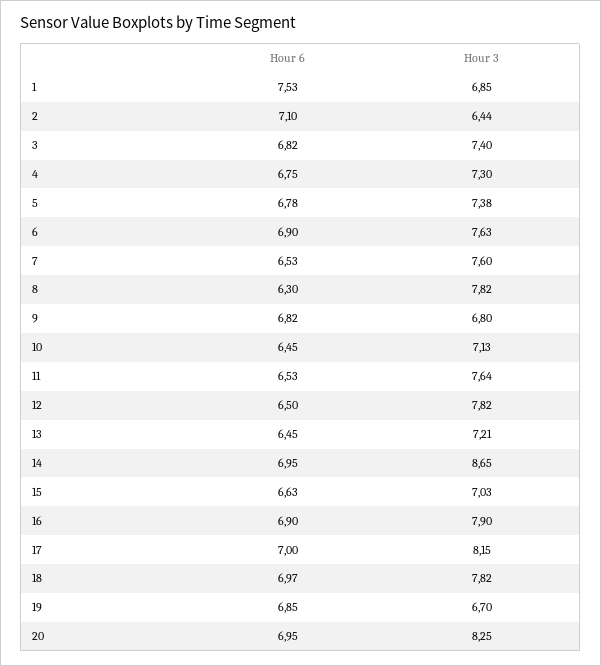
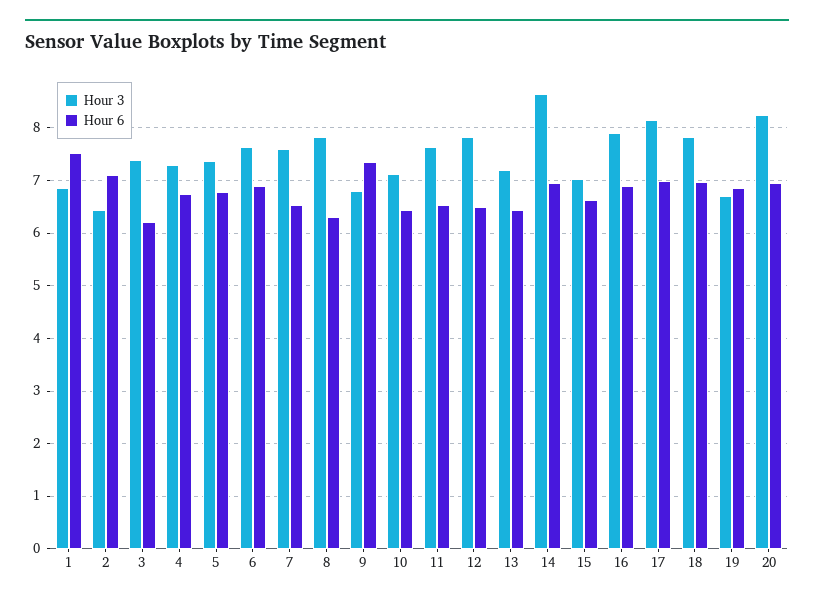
  {
    "Hour 6": {
      "1": 7.53,
      "2": 7.1,
-     "3": 6.82,
+     "3": 6.2,
      "4": 6.75,
      "5": 6.78,
      "6": 6.9,
      "7": 6.53,
      "8": 6.3,
-     "9": 6.82,
+     "9": 7.4,
      "10": 6.45,
      "11": 6.53,
      "12": 6.5,
      "13": 6.45,
      "14": 6.95,
      "15": 6.63,
      "16": 6.9,
      "17": 7,
      "18": 6.97,
      "19": 6.85,
      "20": 6.95
    },
    "Hour 3": {
      "1": 6.85,
      "2": 6.44,
      "3": 7.4,
      "4": 7.3,
      "5": 7.38,
      "6": 7.63,
      "7": 7.6,
      "8": 7.82,
      "9": 6.8,
      "10": 7.13,
      "11": 7.64,
      "12": 7.82,
      "13": 7.21,
      "14": 8.65,
      "15": 7.03,
      "16": 7.9,
      "17": 8.15,
      "18": 7.82,
      "19": 6.7,
      "20": 8.25
    }
  }

